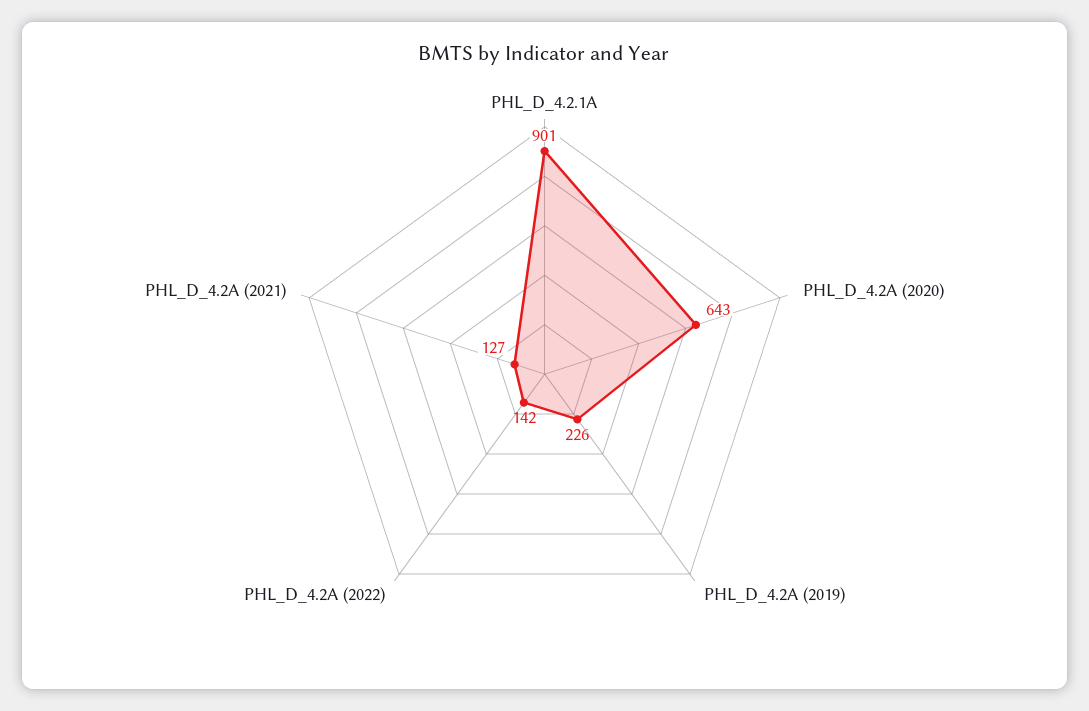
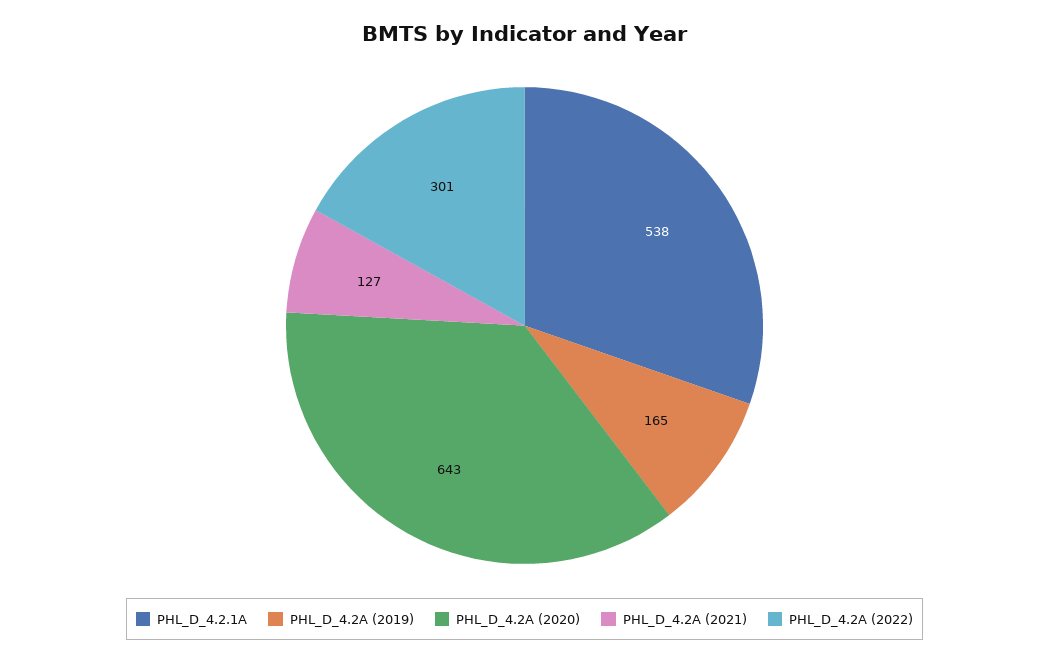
  {
-   "PHL_D_4.2.1A": 901,
+   "PHL_D_4.2.1A": 538,
    "PHL_D_4.2A (2020)": 643,
-   "PHL_D_4.2A (2019)": 226,
+   "PHL_D_4.2A (2019)": 165,
-   "PHL_D_4.2A (2022)": 142,
+   "PHL_D_4.2A (2022)": 301,
    "PHL_D_4.2A (2021)": 127
  }

